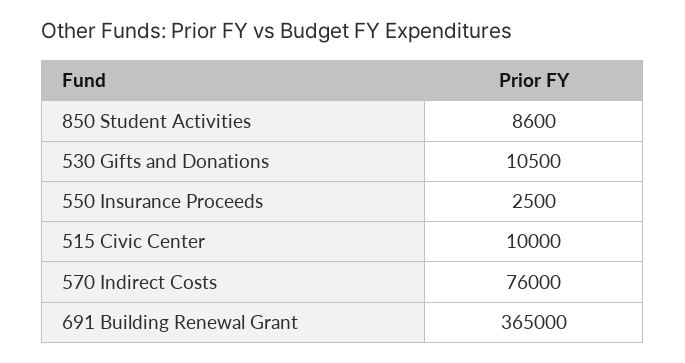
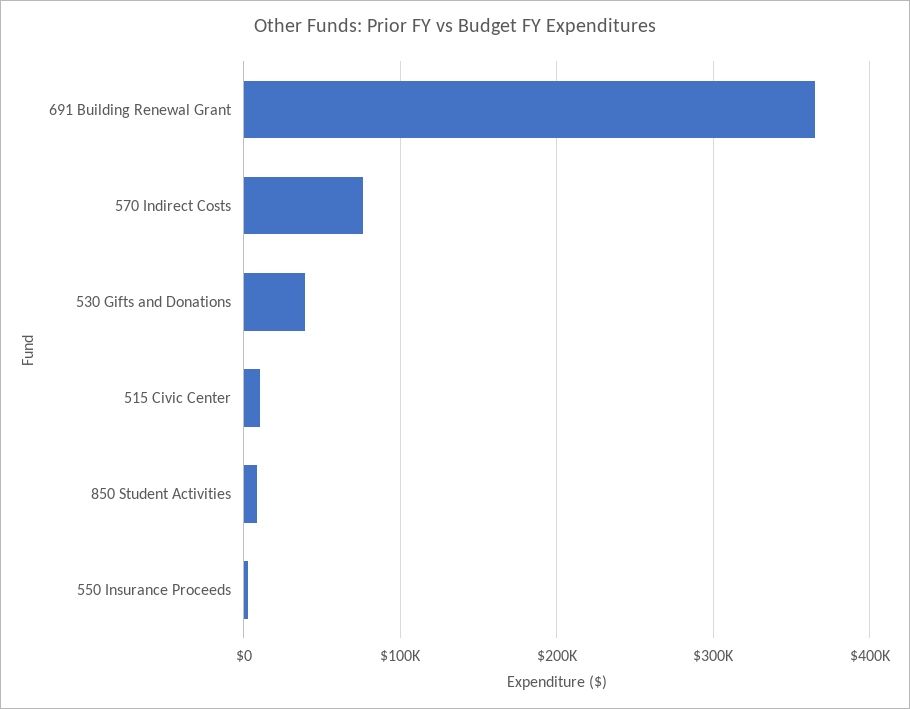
  {
    "850 Student Activities": 8600,
-   "530 Gifts and Donations": 10500,
+   "530 Gifts and Donations": 40000,
    "550 Insurance Proceeds": 2500,
    "515 Civic Center": 10000,
    "570 Indirect Costs": 76000,
    "691 Building Renewal Grant": 365000
  }

